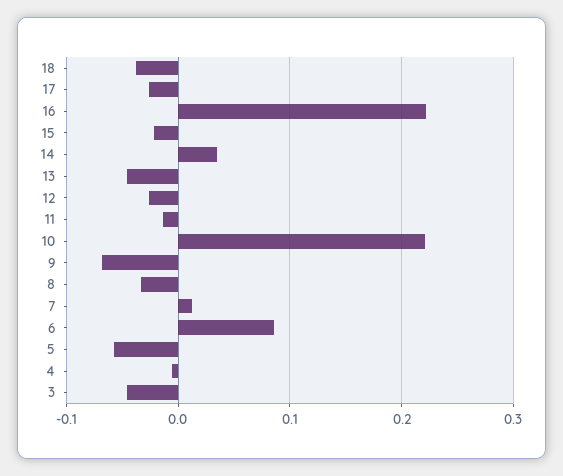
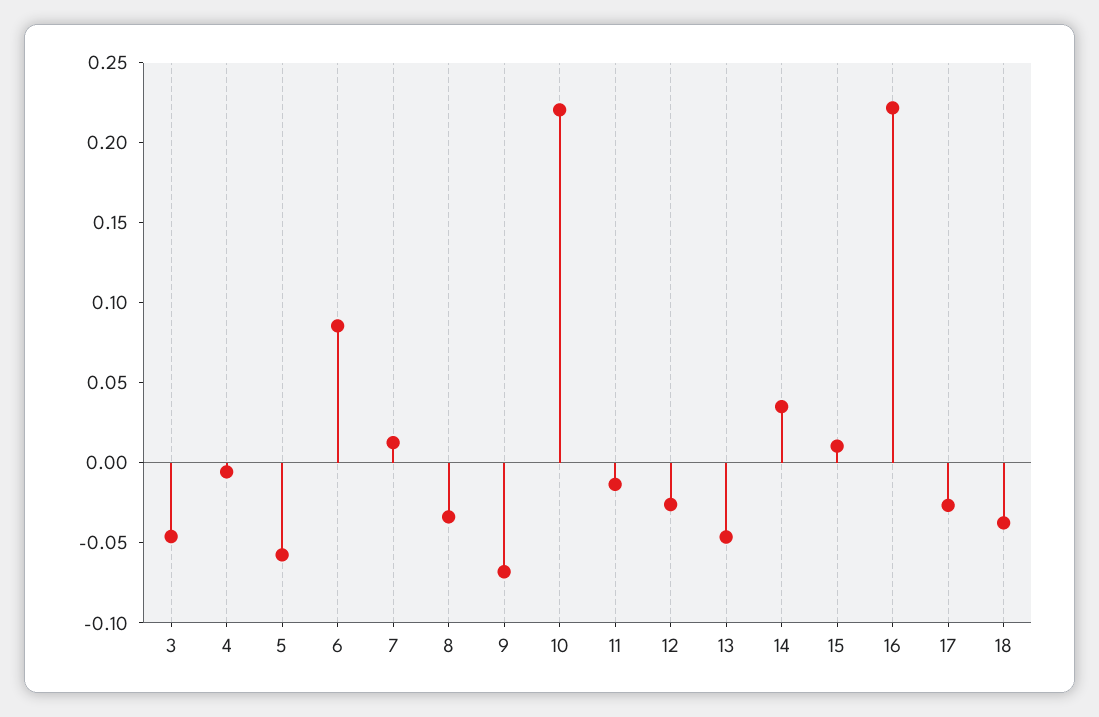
  {
    "18": -0.04,
    "17": -0.03,
    "16": 0.22,
-   "15": -0.02,
+   "15": 0.01,
    "14": 0.04,
    "13": -0.05,
    "12": -0.03,
    "11": -0.01,
    "10": 0.22,
    "9": -0.07,
    "8": -0.03,
    "7": 0.01,
    "6": 0.09,
    "5": -0.06,
    "4": -0.01,
    "3": -0.05
  }

